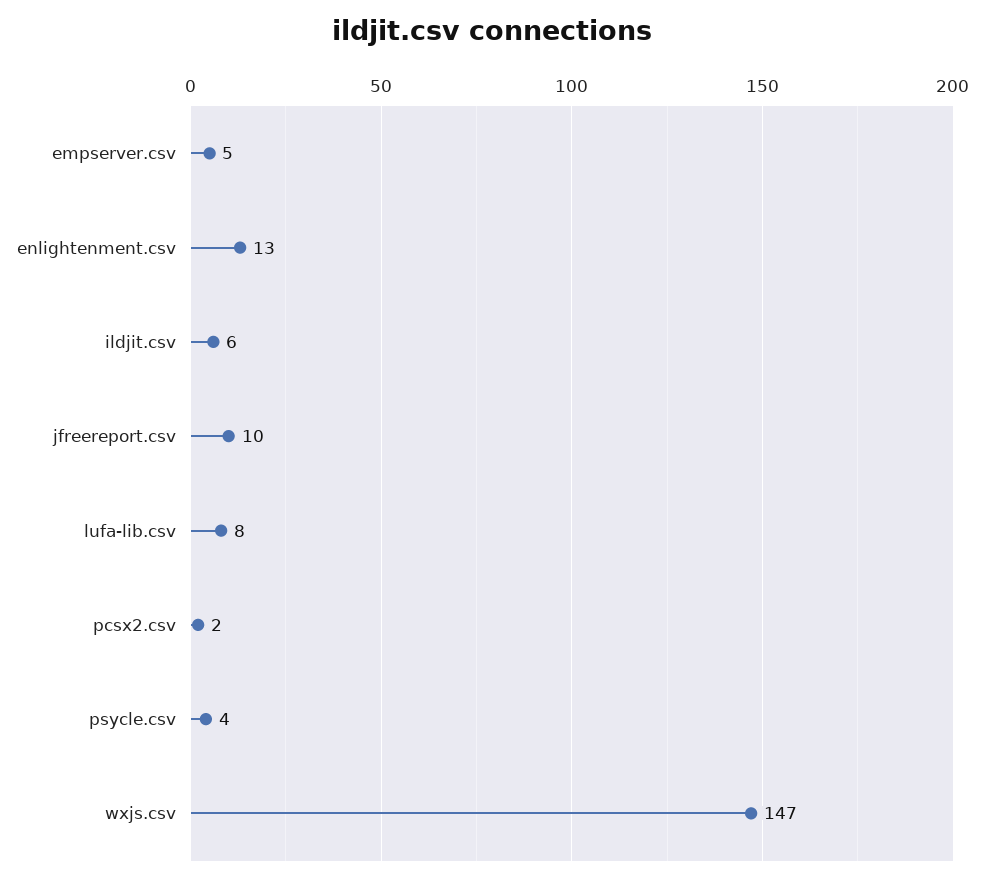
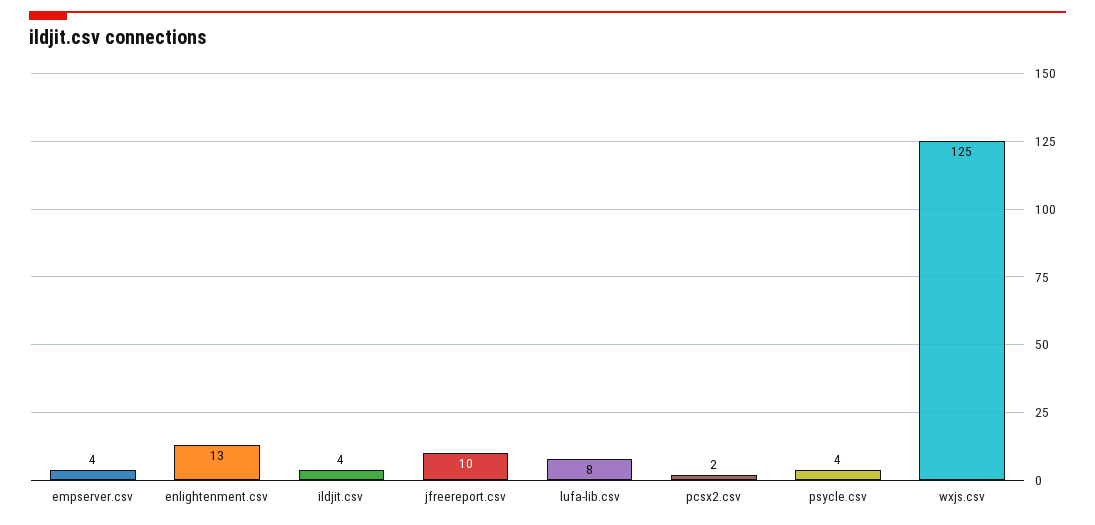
  {
-   "empserver.csv": 5,
+   "empserver.csv": 4,
    "enlightenment.csv": 13,
-   "ildjit.csv": 6,
+   "ildjit.csv": 4,
    "jfreereport.csv": 10,
    "lufa-lib.csv": 8,
    "pcsx2.csv": 2,
    "psycle.csv": 4,
-   "wxjs.csv": 147
+   "wxjs.csv": 125
  }

